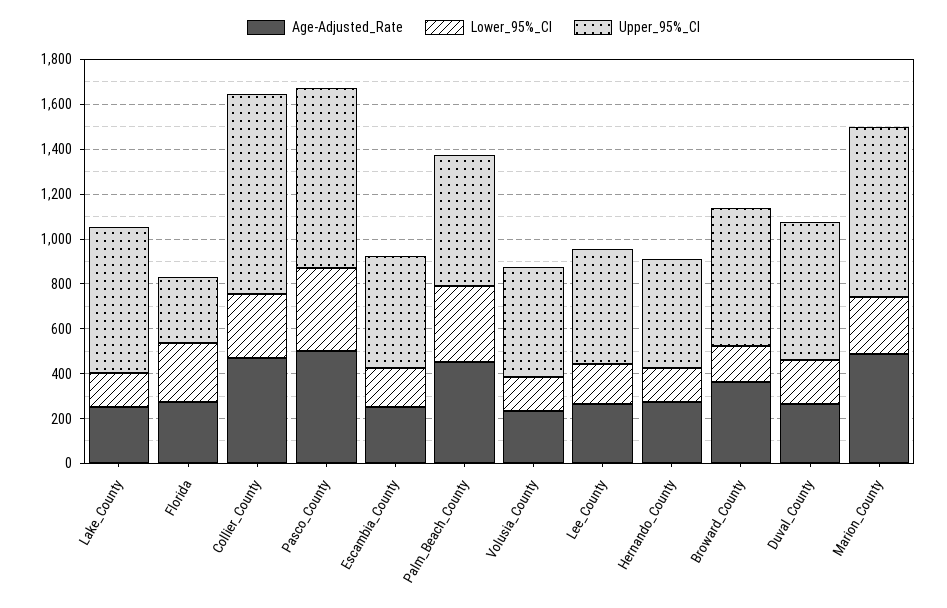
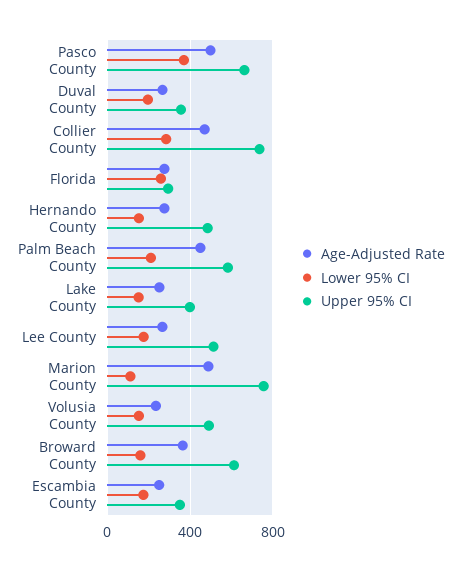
  {
    "Age-Adjusted_Rate": {
      "Lake_County": 250,
      "Florida": 300,
      "Collier_County": 450,
      "Pasco_County": 500,
      "Escambia_County": 250,
      "Palm_Beach_County": 450,
      "Volusia_County": 250,
      "Lee_County": 250,
      "Hernando_County": 300,
      "Broward_County": 350,
      "Duval_County": 250,
      "Marion_County": 500
    },
    "Lower_95%_CI": {
      "Lake_County": 150,
      "Florida": 250,
      "Collier_County": 300,
      "Pasco_County": 350,
      "Escambia_County": 150,
-     "Palm_Beach_County": 350,
+     "Palm_Beach_County": 200,
      "Volusia_County": 150,
      "Lee_County": 200,
      "Hernando_County": 150,
      "Broward_County": 150,
      "Duval_County": 200,
-     "Marion_County": 250
+     "Marion_County": 100
    },
    "Upper_95%_CI": {
-     "Lake_County": 650,
+     "Lake_County": 400,
      "Florida": 300,
-     "Collier_County": 900,
+     "Collier_County": 750,
-     "Pasco_County": 800,
+     "Pasco_County": 650,
-     "Escambia_County": 500,
+     "Escambia_County": 350,
      "Palm_Beach_County": 600,
      "Volusia_County": 500,
      "Lee_County": 500,
      "Hernando_County": 500,
      "Broward_County": 600,
-     "Duval_County": 600,
+     "Duval_County": 350,
      "Marion_County": 750
    }
  }

